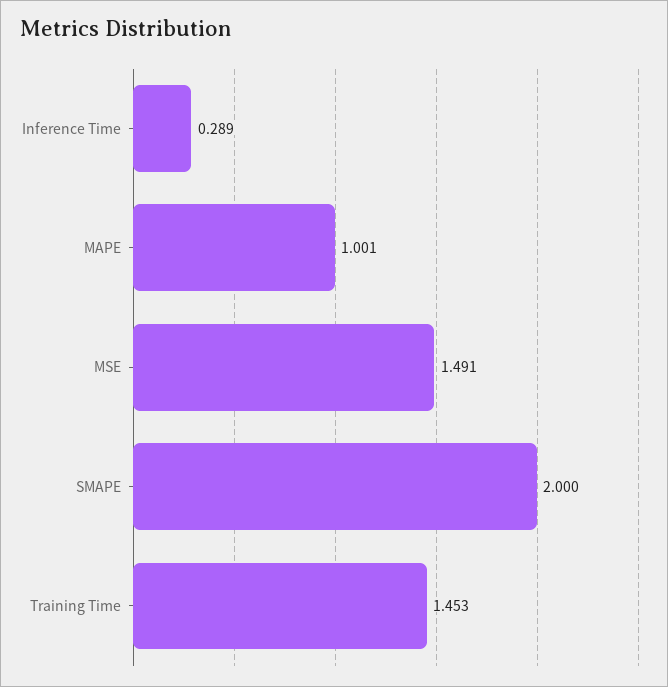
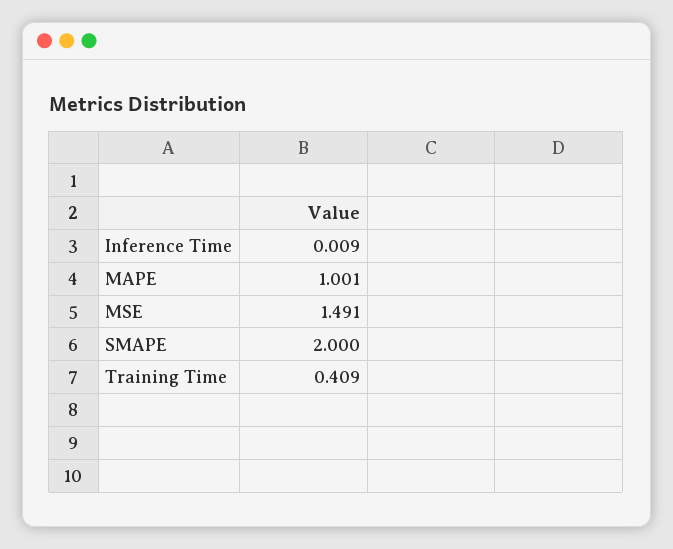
  {
-   "Inference Time": 0.289,
+   "Inference Time": 0.009,
    "MAPE": 1.001,
    "MSE": 1.491,
    "SMAPE": 2,
-   "Training Time": 1.453
+   "Training Time": 0.409
  }

